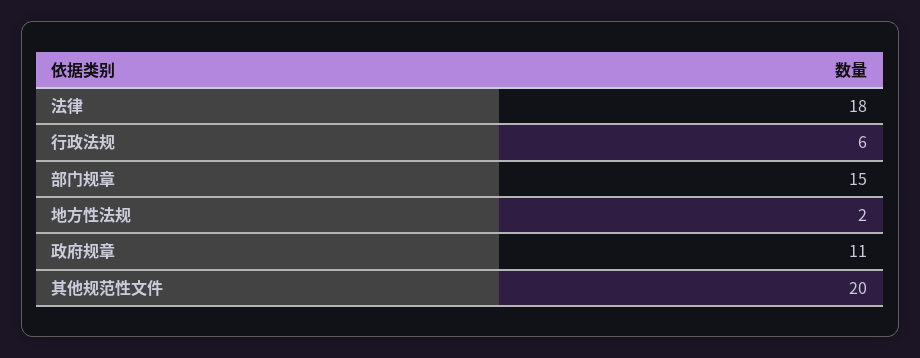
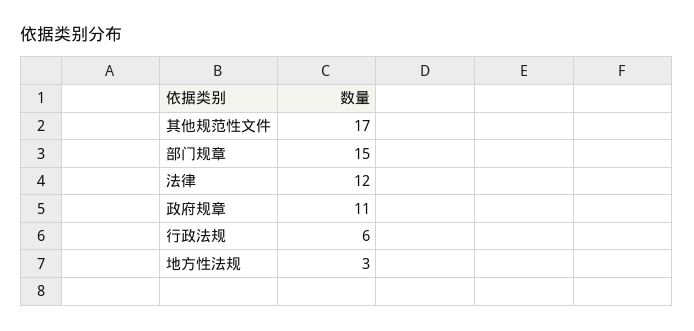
  {
-   "法律": 18,
+   "法律": 12,
    "行政法规": 6,
    "部门规章": 15,
-   "地方性法规": 2,
+   "地方性法规": 3,
    "政府规章": 11,
-   "其他规范性文件": 20
+   "其他规范性文件": 17
  }

